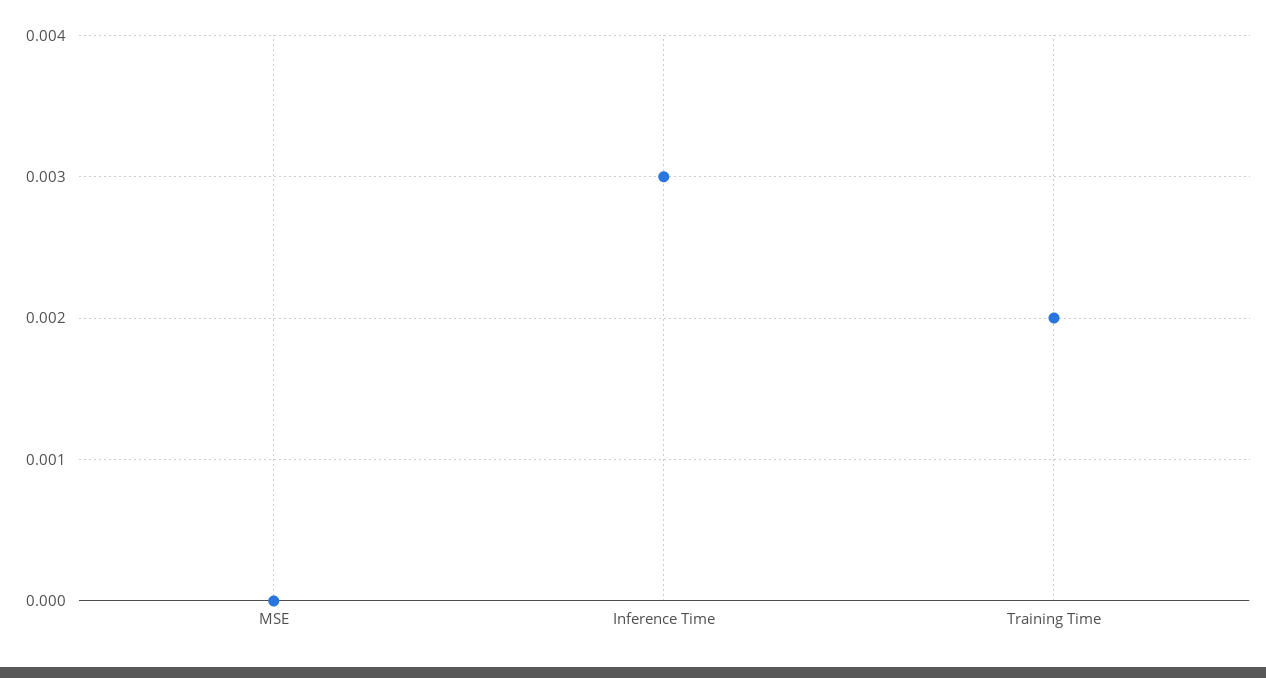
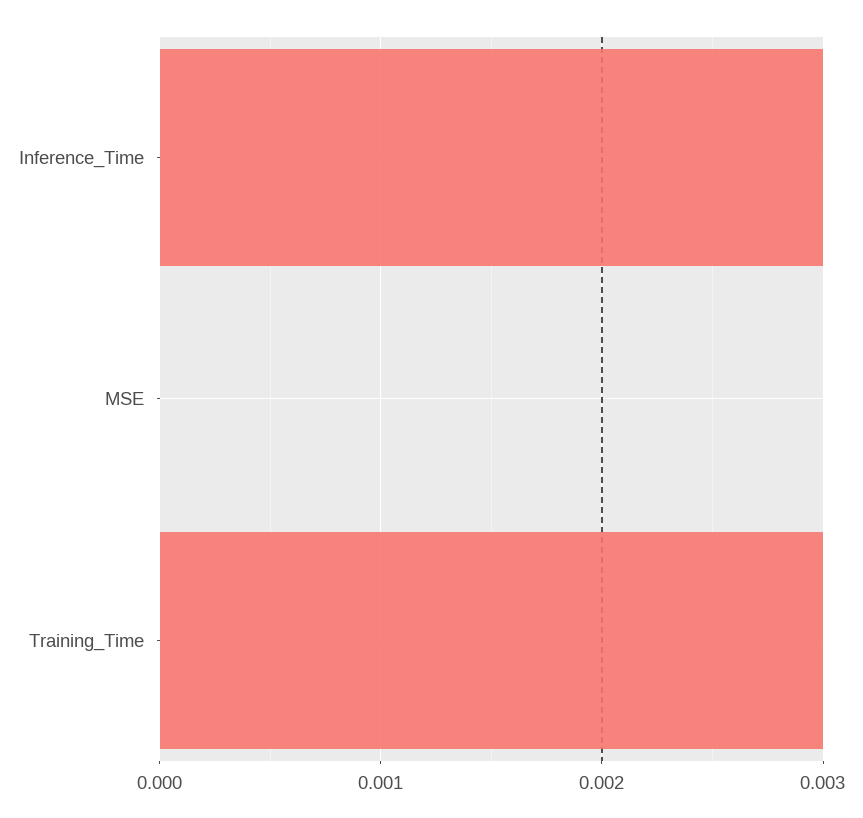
  {
    "MSE": 0,
    "Inference Time": 0.003,
-   "Training Time": 0.002
+   "Training Time": 0.003
  }

